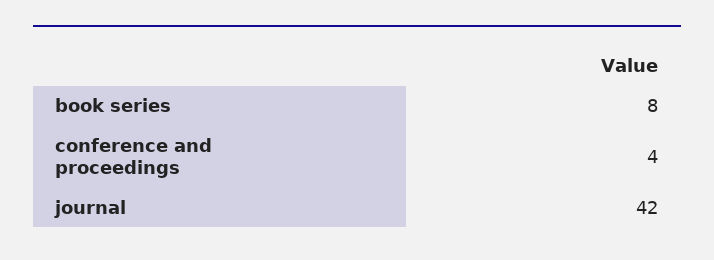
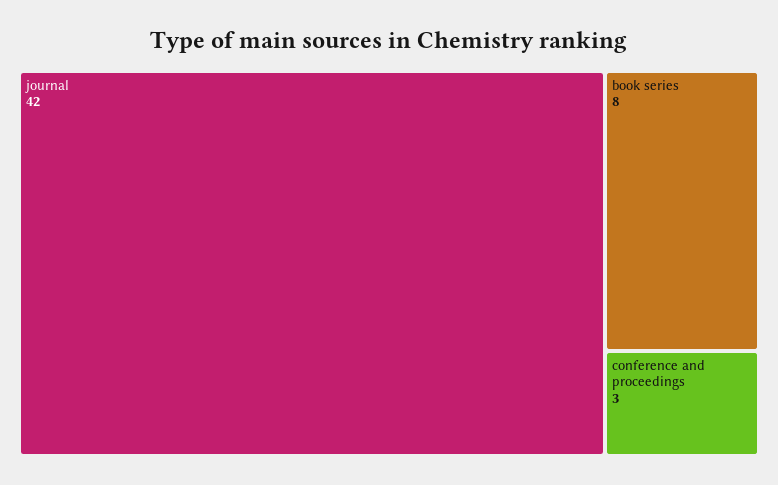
  {
    "book series": 8,
-   "conference and proceedings": 4,
+   "conference and proceedings": 3,
    "journal": 42
  }

